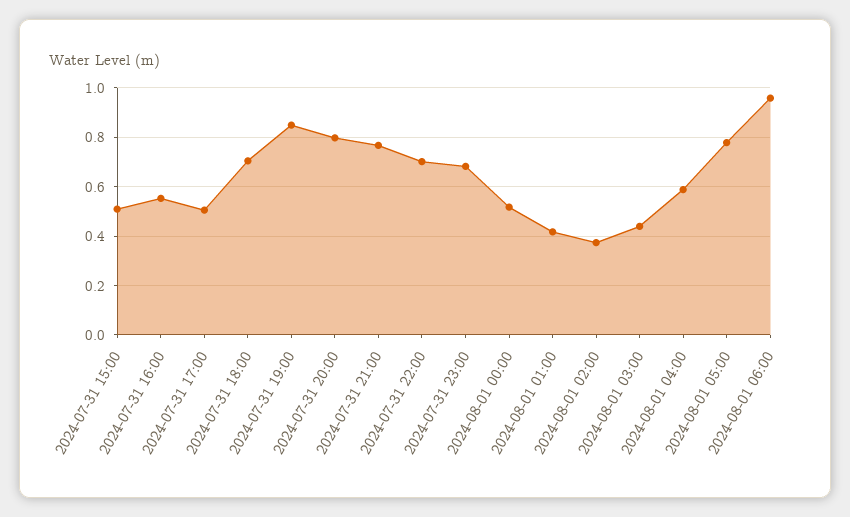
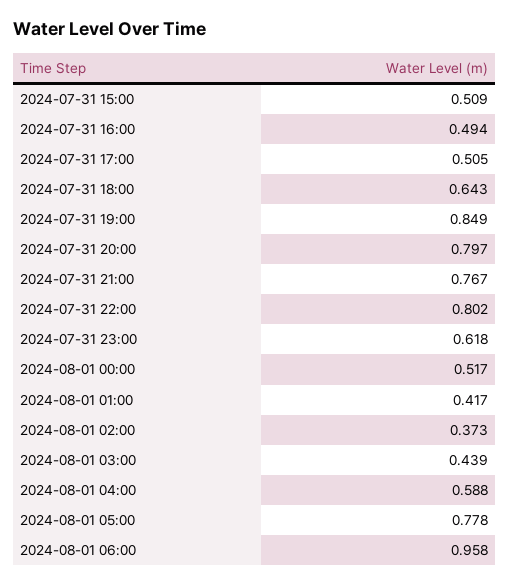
  {
    "2024-07-31 15:00": 0.509,
-   "2024-07-31 16:00": 0.55,
+   "2024-07-31 16:00": 0.494,
    "2024-07-31 17:00": 0.505,
-   "2024-07-31 18:00": 0.7,
+   "2024-07-31 18:00": 0.643,
    "2024-07-31 19:00": 0.849,
    "2024-07-31 20:00": 0.797,
    "2024-07-31 21:00": 0.767,
-   "2024-07-31 22:00": 0.7,
+   "2024-07-31 22:00": 0.802,
-   "2024-07-31 23:00": 0.675,
+   "2024-07-31 23:00": 0.618,
    "2024-08-01 00:00": 0.517,
    "2024-08-01 01:00": 0.417,
    "2024-08-01 02:00": 0.373,
    "2024-08-01 03:00": 0.439,
    "2024-08-01 04:00": 0.588,
    "2024-08-01 05:00": 0.778,
    "2024-08-01 06:00": 0.958
  }

